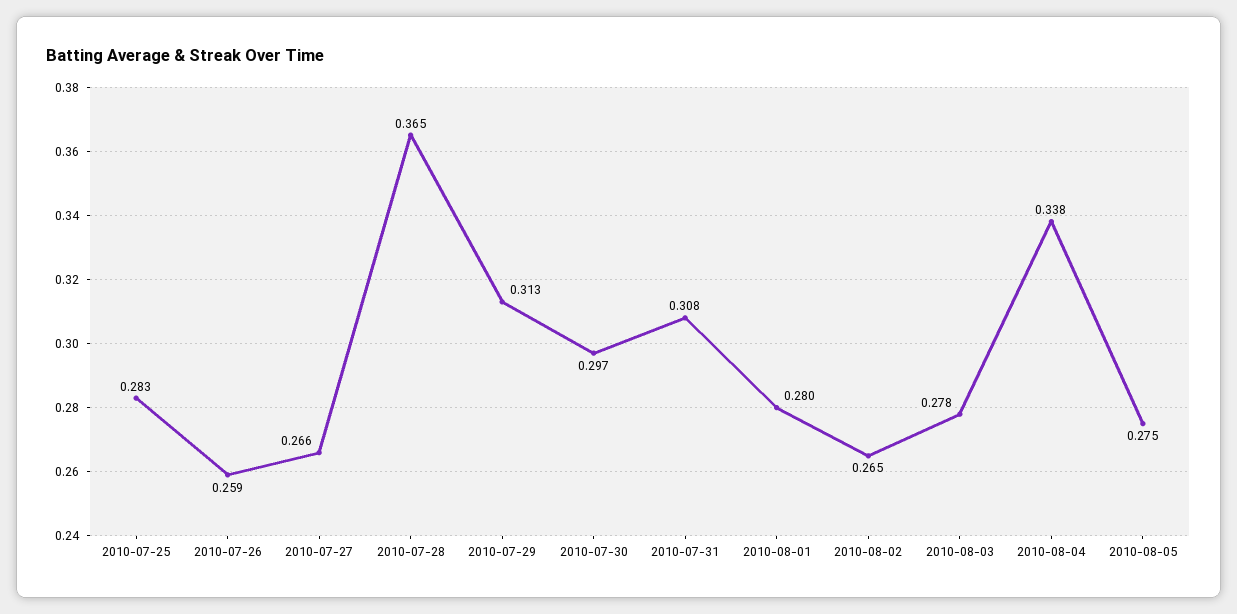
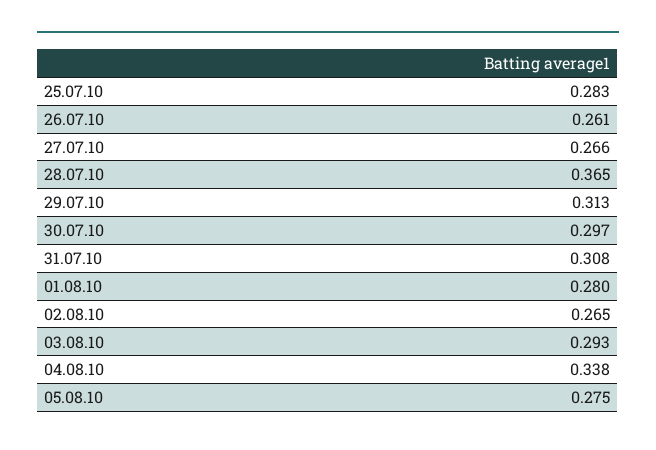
  {
    "2010-07-25": 0.283,
-   "2010-07-26": 0.259,
+   "2010-07-26": 0.261,
    "2010-07-27": 0.266,
    "2010-07-28": 0.365,
    "2010-07-29": 0.313,
    "2010-07-30": 0.297,
    "2010-07-31": 0.308,
    "2010-08-01": 0.28,
    "2010-08-02": 0.265,
-   "2010-08-03": 0.278,
+   "2010-08-03": 0.293,
    "2010-08-04": 0.338,
    "2010-08-05": 0.275
  }

